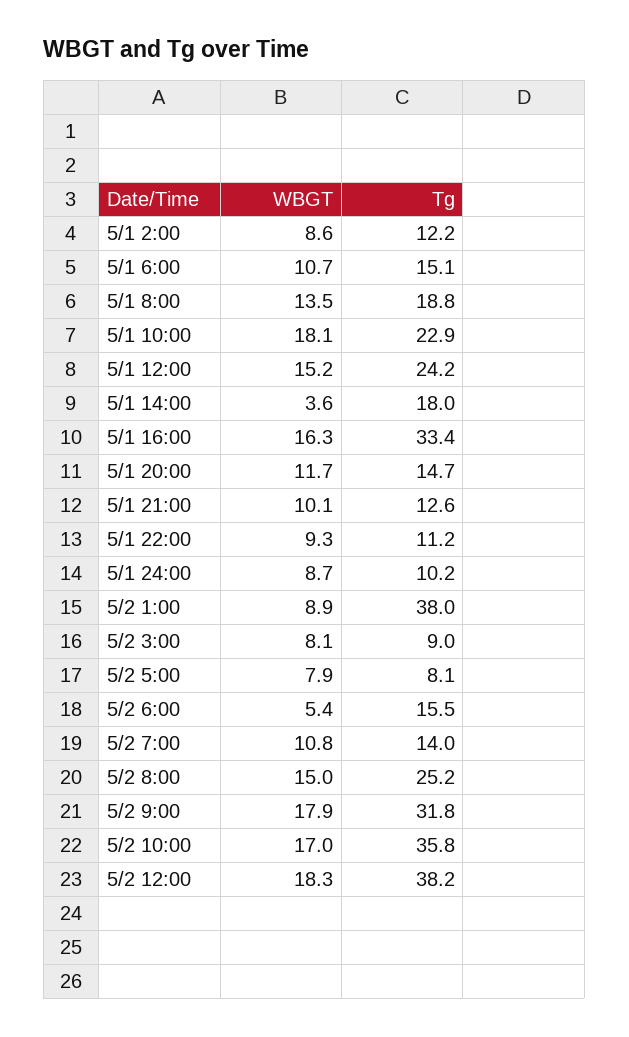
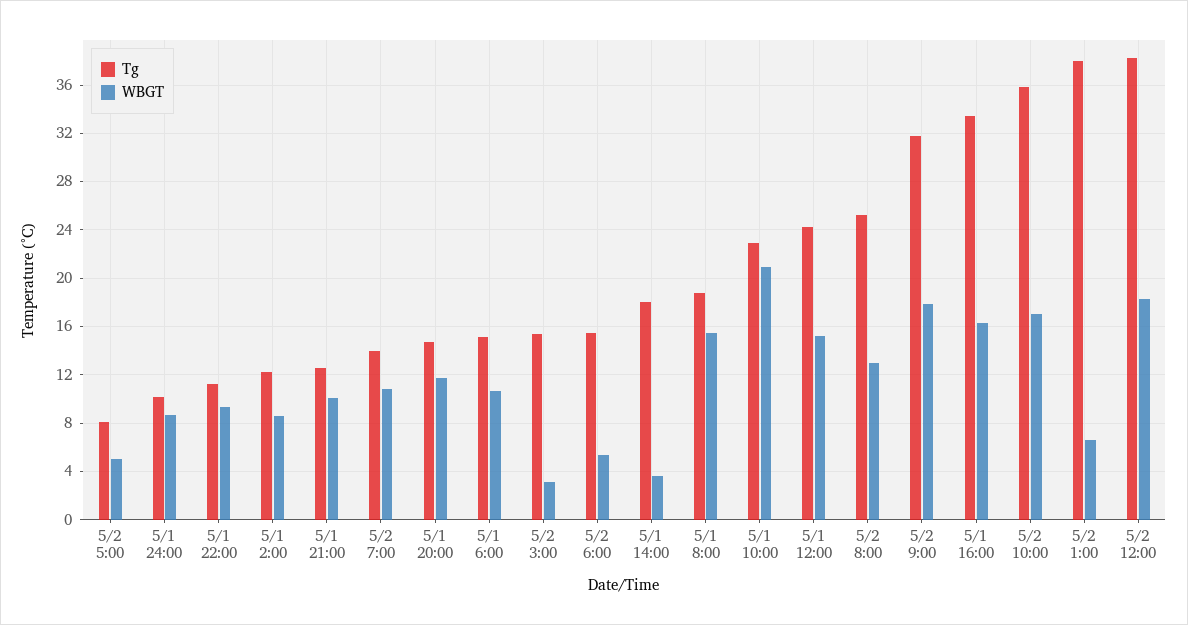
  {
    "WBGT": {
      "5/1 2:00": 8.6,
      "5/1 6:00": 10.7,
-     "5/1 8:00": 13.5,
+     "5/1 8:00": 15.5,
-     "5/1 10:00": 18.1,
+     "5/1 10:00": 21,
      "5/1 12:00": 15.2,
      "5/1 14:00": 3.6,
      "5/1 16:00": 16.3,
      "5/1 20:00": 11.7,
      "5/1 21:00": 10.1,
      "5/1 22:00": 9.3,
      "5/1 24:00": 8.7,
-     "5/2 1:00": 8.9,
+     "5/2 1:00": 6.5,
-     "5/2 3:00": 8.1,
+     "5/2 3:00": 3,
-     "5/2 5:00": 7.9,
+     "5/2 5:00": 5,
      "5/2 6:00": 5.4,
      "5/2 7:00": 10.8,
-     "5/2 8:00": 15,
+     "5/2 8:00": 13,
      "5/2 9:00": 17.9,
      "5/2 10:00": 17,
      "5/2 12:00": 18.3
    },
    "Tg": {
      "5/1 2:00": 12.2,
      "5/1 6:00": 15.1,
      "5/1 8:00": 18.8,
      "5/1 10:00": 22.9,
      "5/1 12:00": 24.2,
      "5/1 14:00": 18,
      "5/1 16:00": 33.4,
      "5/1 20:00": 14.7,
      "5/1 21:00": 12.6,
      "5/1 22:00": 11.2,
      "5/1 24:00": 10.2,
      "5/2 1:00": 38,
-     "5/2 3:00": 9,
+     "5/2 3:00": 15.5,
      "5/2 5:00": 8.1,
      "5/2 6:00": 15.5,
      "5/2 7:00": 14,
      "5/2 8:00": 25.2,
      "5/2 9:00": 31.8,
      "5/2 10:00": 35.8,
      "5/2 12:00": 38.2
    }
  }

